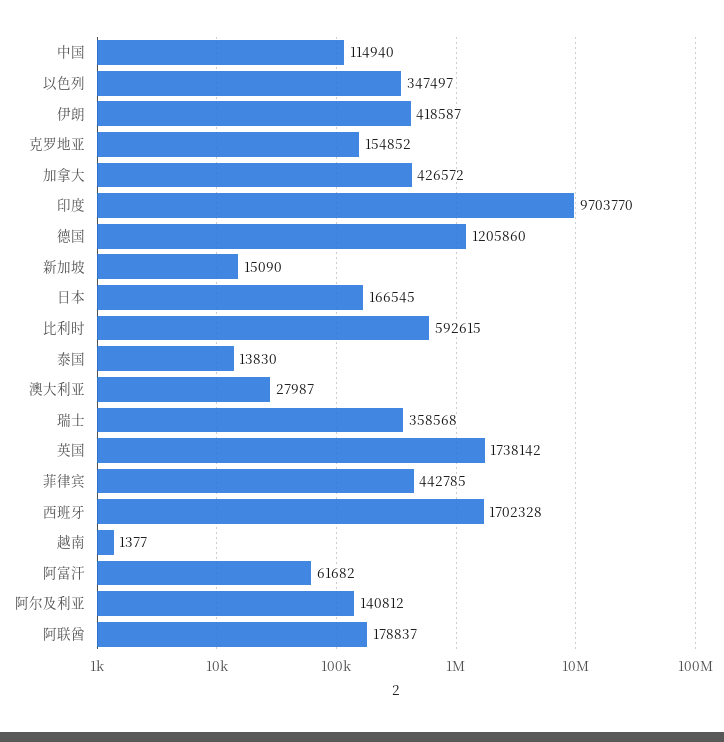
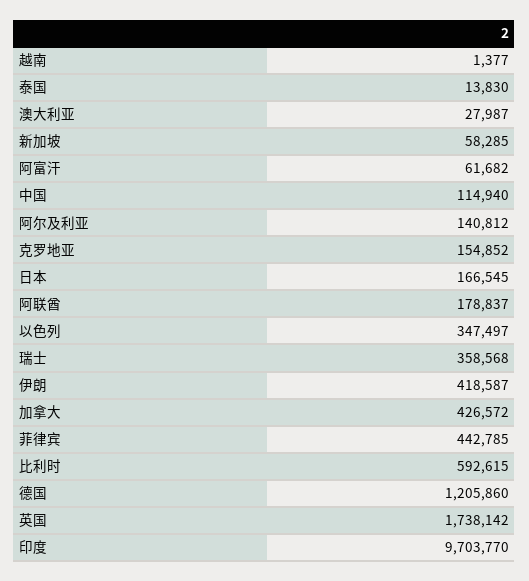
  {
    "中国": 114940,
    "以色列": 347497,
    "伊朗": 418587,
    "克罗地亚": 154852,
    "加拿大": 426572,
    "印度": 9703770,
    "德国": 1205860,
-   "新加坡": 15090,
+   "新加坡": 58285,
    "日本": 166545,
    "比利时": 592615,
    "泰国": 13830,
    "澳大利亚": 27987,
    "瑞士": 358568,
    "英国": 1738142,
    "菲律宾": 442785,
-   "西班牙": 1702328,
    "越南": 1377,
    "阿富汗": 61682,
    "阿尔及利亚": 140812,
    "阿联酋": 178837
  }

